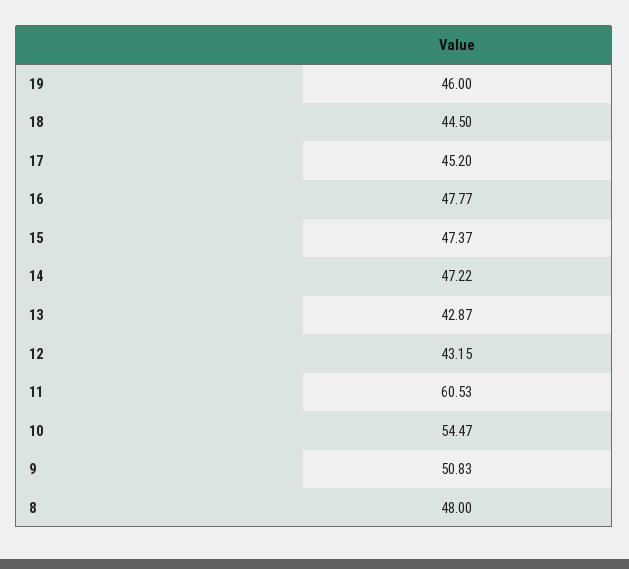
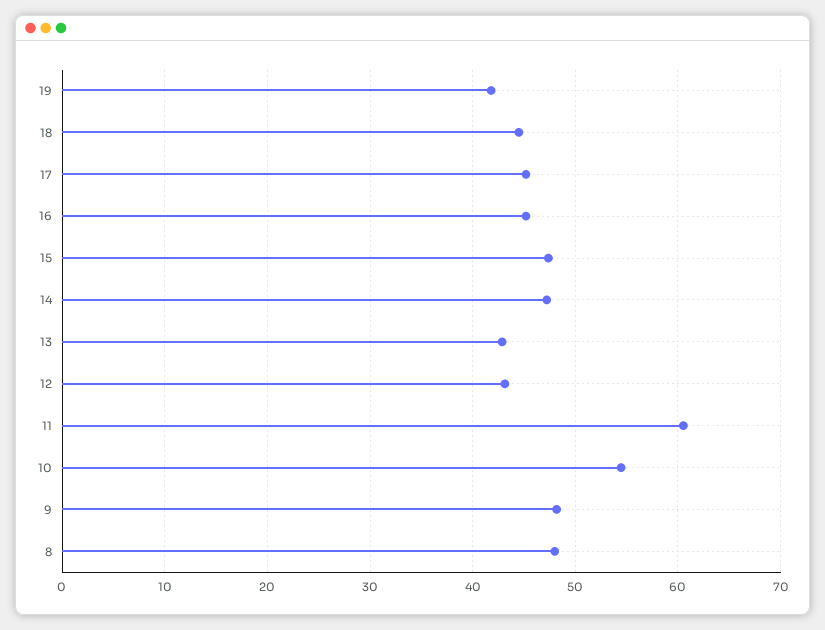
  {
-   "19": 46,
+   "19": 42,
    "18": 44.5,
    "17": 45.2,
-   "16": 47.77,
+   "16": 45,
    "15": 47.37,
    "14": 47.22,
    "13": 42.87,
    "12": 43.15,
    "11": 60.53,
    "10": 54.47,
-   "9": 50.83,
+   "9": 48,
    "8": 48
  }

